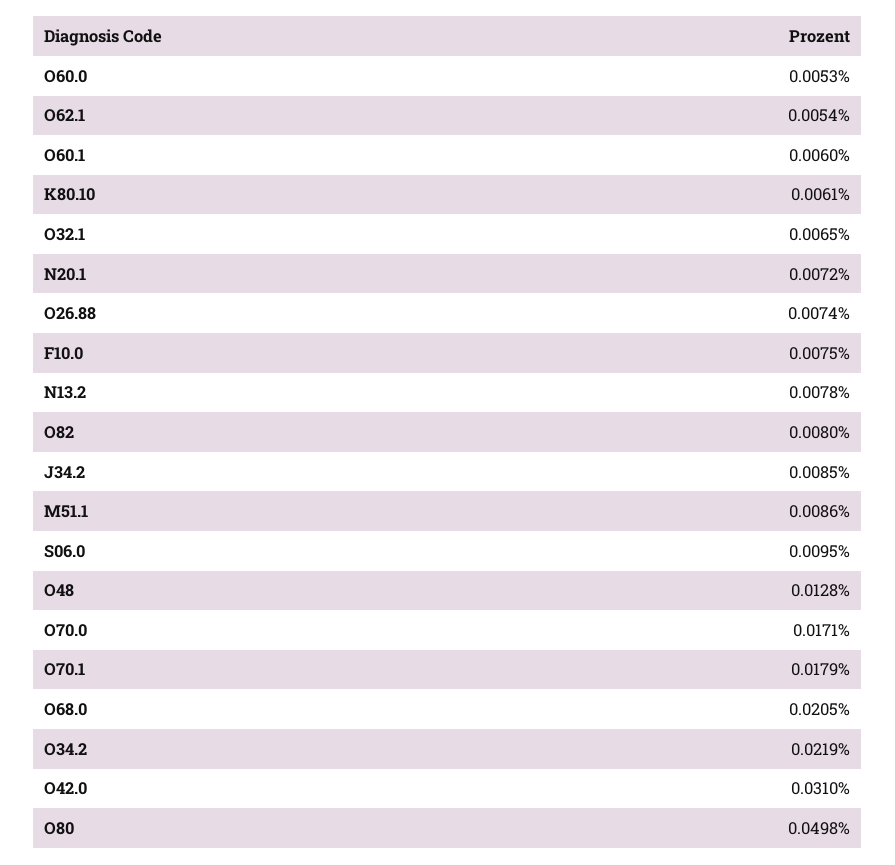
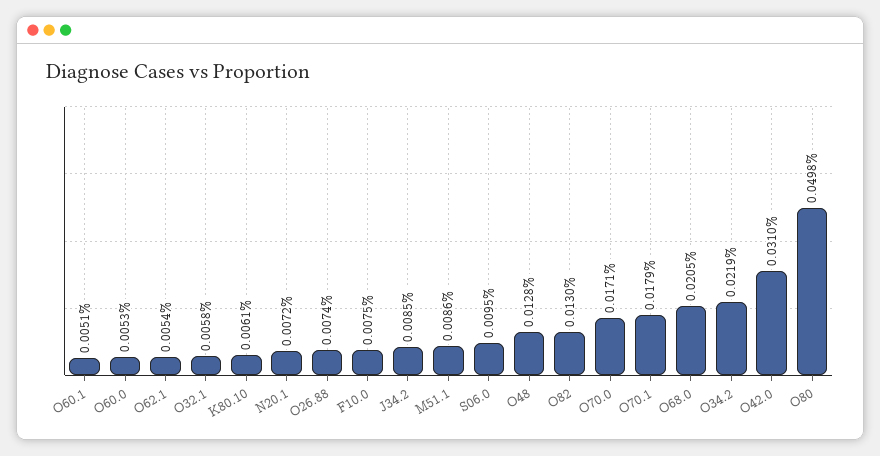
  {
    "O60.0": 0.0053,
    "O62.1": 0.0054,
-   "O60.1": 0.006,
+   "O60.1": 0.0051,
    "K80.10": 0.0061,
-   "O32.1": 0.0065,
+   "O32.1": 0.0058,
    "N20.1": 0.0072,
    "O26.88": 0.0074,
    "F10.0": 0.0075,
-   "N13.2": 0.0078,
-   "O82": 0.008,
+   "O82": 0.013,
    "J34.2": 0.0085,
    "M51.1": 0.0086,
    "S06.0": 0.0095,
    "O48": 0.0128,
    "O70.0": 0.0171,
    "O70.1": 0.0179,
    "O68.0": 0.0205,
    "O34.2": 0.0219,
    "O42.0": 0.031,
    "O80": 0.0498
  }

